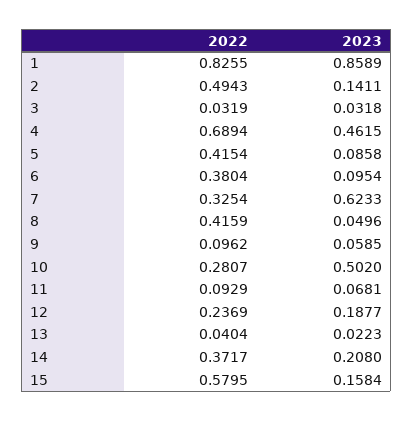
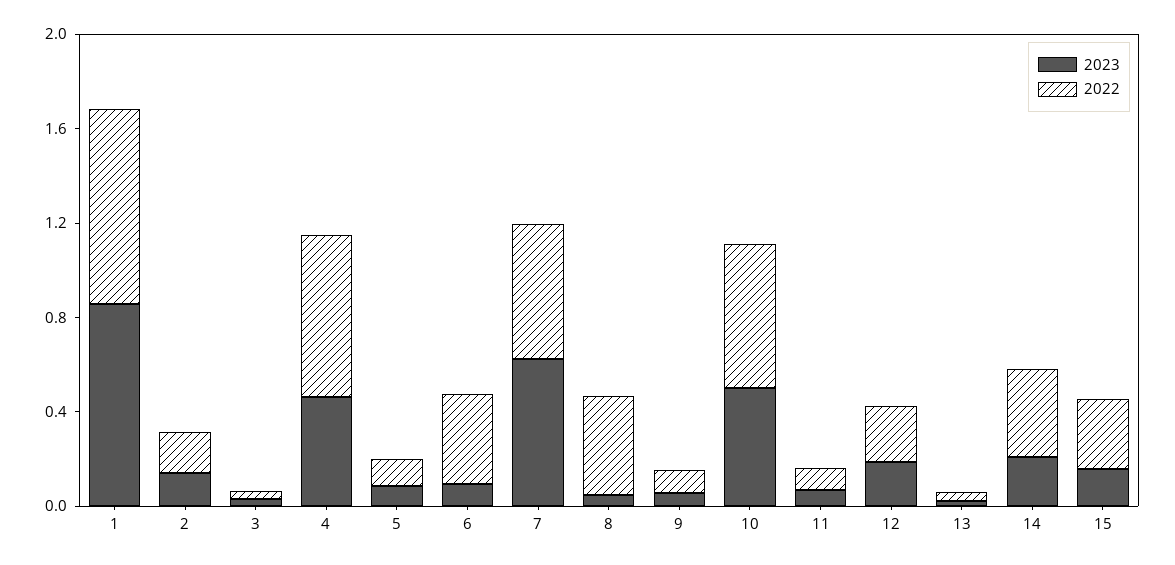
  {
    "2022": {
      "1": 0.8255,
-     "2": 0.4943,
+     "2": 0.2,
      "3": 0.0319,
      "4": 0.6894,
-     "5": 0.4154,
+     "5": 0.1,
      "6": 0.3804,
-     "7": 0.3254,
+     "7": 0.6,
      "8": 0.4159,
      "9": 0.0962,
-     "10": 0.2807,
+     "10": 0.6,
      "11": 0.0929,
      "12": 0.2369,
      "13": 0.0404,
      "14": 0.3717,
-     "15": 0.5795
+     "15": 0.3
    },
    "2023": {
      "1": 0.8589,
      "2": 0.1411,
      "3": 0.0318,
      "4": 0.4615,
      "5": 0.0858,
      "6": 0.0954,
      "7": 0.6233,
      "8": 0.0496,
      "9": 0.0585,
      "10": 0.502,
      "11": 0.0681,
      "12": 0.1877,
      "13": 0.0223,
      "14": 0.208,
      "15": 0.1584
    }
  }

